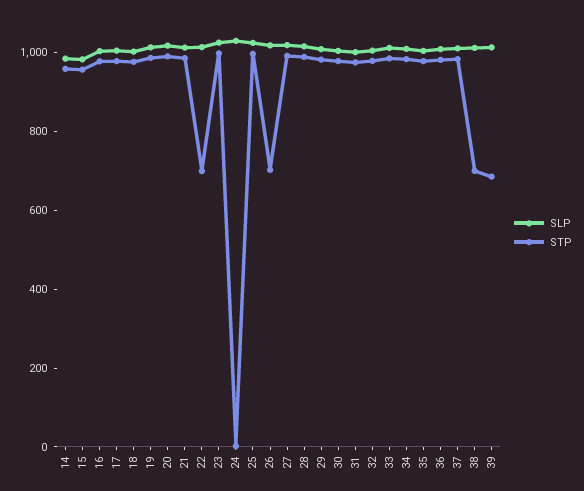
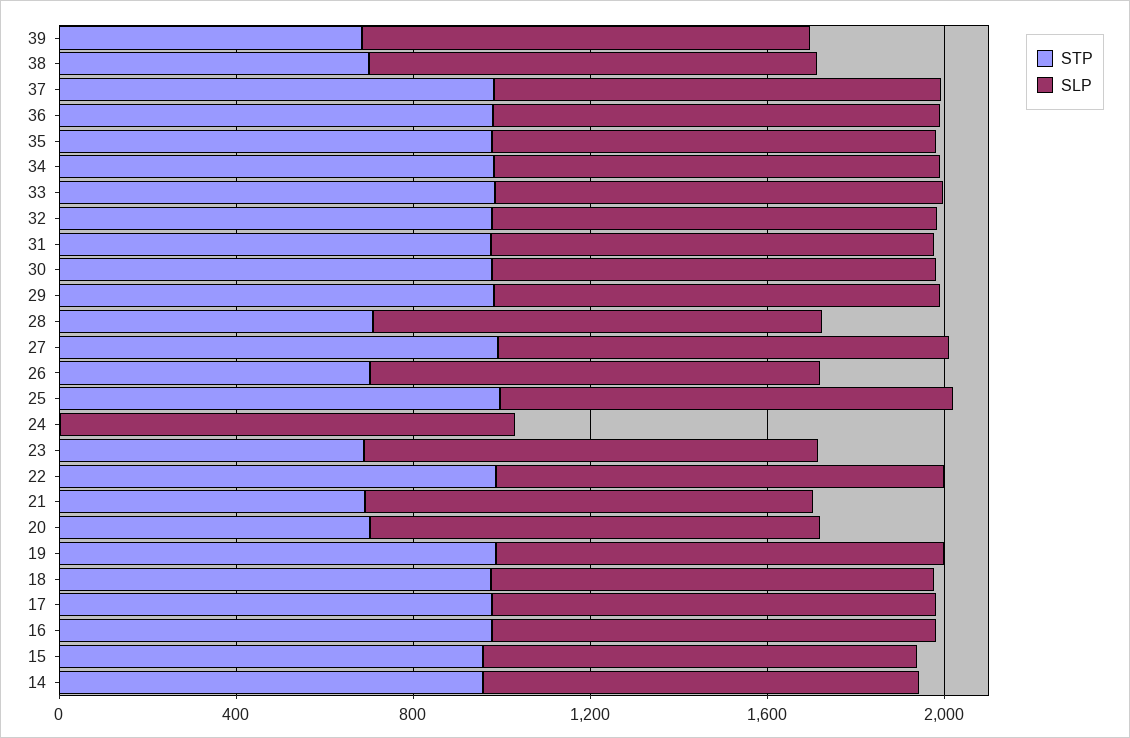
  {
    "SLP": {
      "14": 1000,
      "15": 1000,
      "16": 1000,
      "17": 1000,
      "18": 1000,
      "19": 1000,
      "20": 1000,
      "21": 1000,
      "22": 1000,
      "23": 1000,
      "24": 1050,
      "25": 1000,
      "26": 1000,
      "27": 1000,
      "28": 1000,
      "29": 1000,
      "30": 1000,
      "31": 1000,
      "32": 1000,
      "33": 1000,
      "34": 1000,
      "35": 1000,
      "36": 1000,
      "37": 1000,
      "38": 1000,
      "39": 1000
    },
    "STP": {
      "14": 950,
      "15": 950,
      "16": 1000,
      "17": 1000,
      "18": 1000,
      "19": 1000,
-     "20": 1000,
+     "20": 700,
-     "21": 1000,
+     "21": 700,
-     "22": 700,
+     "22": 1000,
-     "23": 1000,
+     "23": 700,
      "24": 0,
      "25": 1000,
      "26": 700,
      "27": 1000,
-     "28": 1000,
+     "28": 700,
      "29": 1000,
      "30": 1000,
      "31": 1000,
      "32": 1000,
      "33": 1000,
      "34": 1000,
      "35": 1000,
      "36": 1000,
      "37": 1000,
      "38": 700,
      "39": 700
    }
  }

